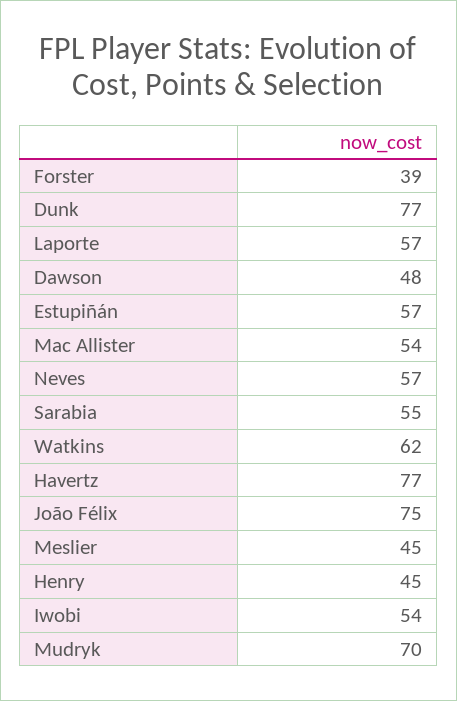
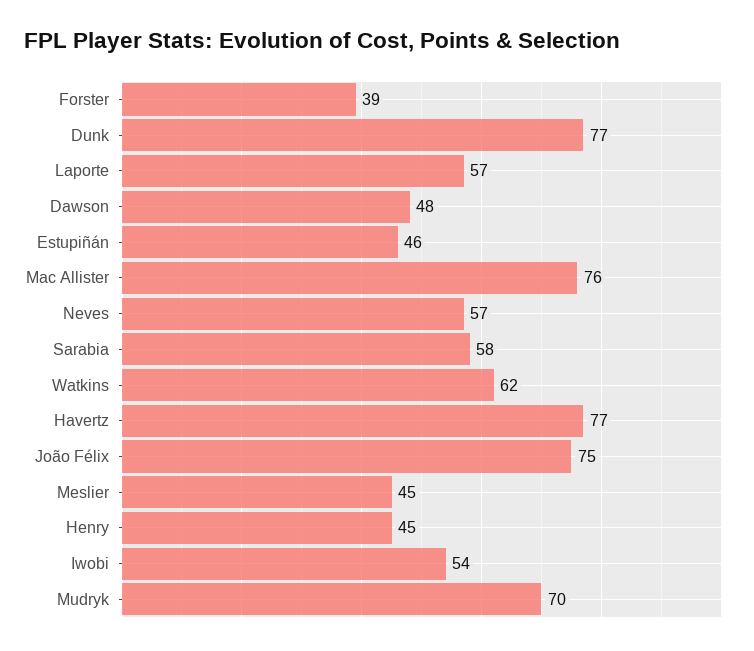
  {
    "Forster": 39,
    "Dunk": 77,
    "Laporte": 57,
    "Dawson": 48,
-   "Estupiñán": 57,
+   "Estupiñán": 46,
-   "Mac Allister": 54,
+   "Mac Allister": 76,
    "Neves": 57,
-   "Sarabia": 55,
+   "Sarabia": 58,
    "Watkins": 62,
    "Havertz": 77,
    "João Félix": 75,
    "Meslier": 45,
    "Henry": 45,
    "Iwobi": 54,
    "Mudryk": 70
  }

